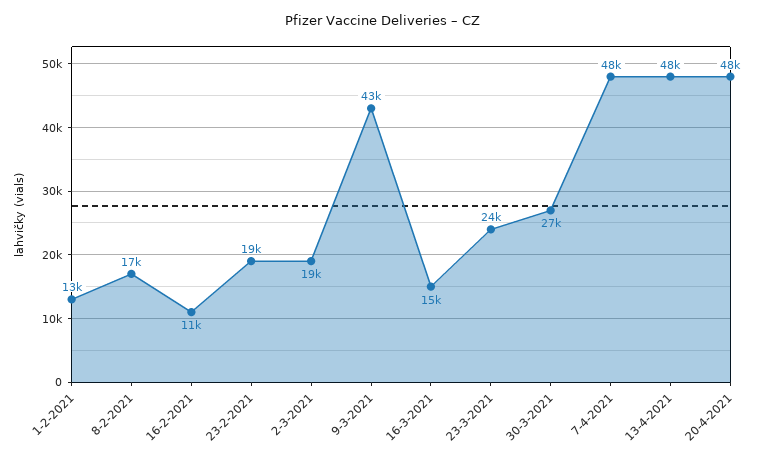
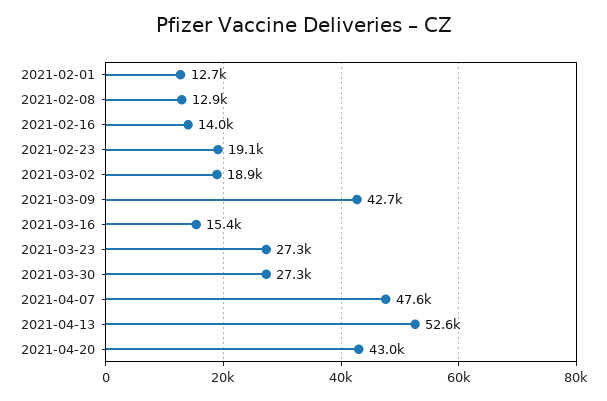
  {
    "1-2-2021": 12700,
-   "8-2-2021": 17000,
+   "8-2-2021": 12900,
-   "16-2-2021": 11000,
+   "16-2-2021": 14000,
    "23-2-2021": 19100,
    "2-3-2021": 18900,
    "9-3-2021": 42700,
    "16-3-2021": 15400,
-   "23-3-2021": 24000,
+   "23-3-2021": 27300,
    "30-3-2021": 27300,
    "7-4-2021": 47600,
-   "13-4-2021": 48000,
+   "13-4-2021": 52600,
-   "20-4-2021": 48000
+   "20-4-2021": 43000
  }

